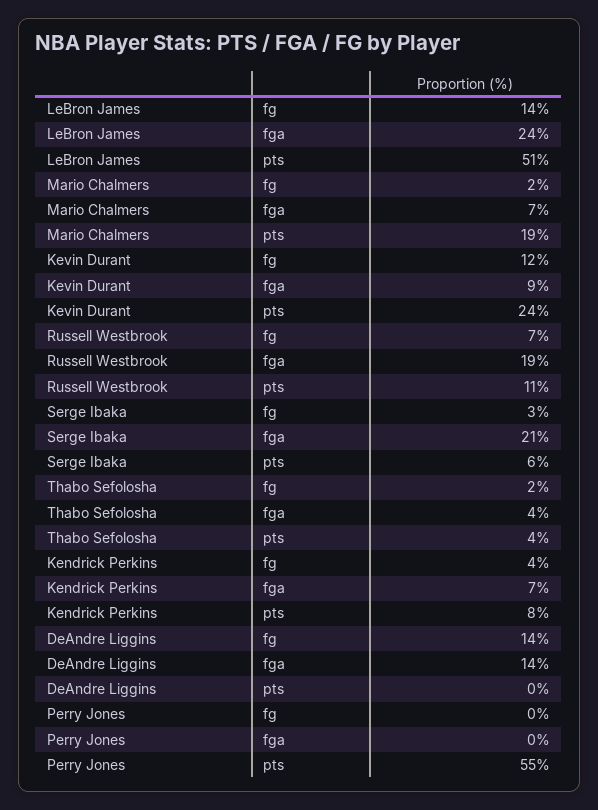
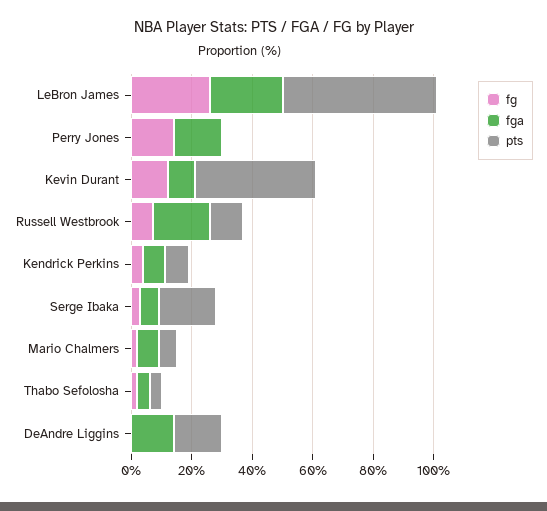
  {
    "fg": {
-     "LeBron James": 14,
+     "LeBron James": 25,
      "Mario Chalmers": 2,
      "Kevin Durant": 12,
      "Russell Westbrook": 7,
      "Serge Ibaka": 3,
      "Thabo Sefolosha": 2,
      "Kendrick Perkins": 4,
-     "DeAndre Liggins": 14,
+     "DeAndre Liggins": 0,
-     "Perry Jones": 0
+     "Perry Jones": 15
    },
    "fga": {
      "LeBron James": 24,
      "Mario Chalmers": 7,
      "Kevin Durant": 9,
      "Russell Westbrook": 19,
-     "Serge Ibaka": 21,
+     "Serge Ibaka": 5,
      "Thabo Sefolosha": 4,
      "Kendrick Perkins": 7,
      "DeAndre Liggins": 14,
-     "Perry Jones": 0
+     "Perry Jones": 15
    },
    "pts": {
      "LeBron James": 51,
-     "Mario Chalmers": 19,
+     "Mario Chalmers": 5,
-     "Kevin Durant": 24,
+     "Kevin Durant": 40,
      "Russell Westbrook": 11,
-     "Serge Ibaka": 6,
+     "Serge Ibaka": 20,
      "Thabo Sefolosha": 4,
      "Kendrick Perkins": 8,
-     "DeAndre Liggins": 0,
+     "DeAndre Liggins": 15,
-     "Perry Jones": 55
+     "Perry Jones": 0
    }
  }

